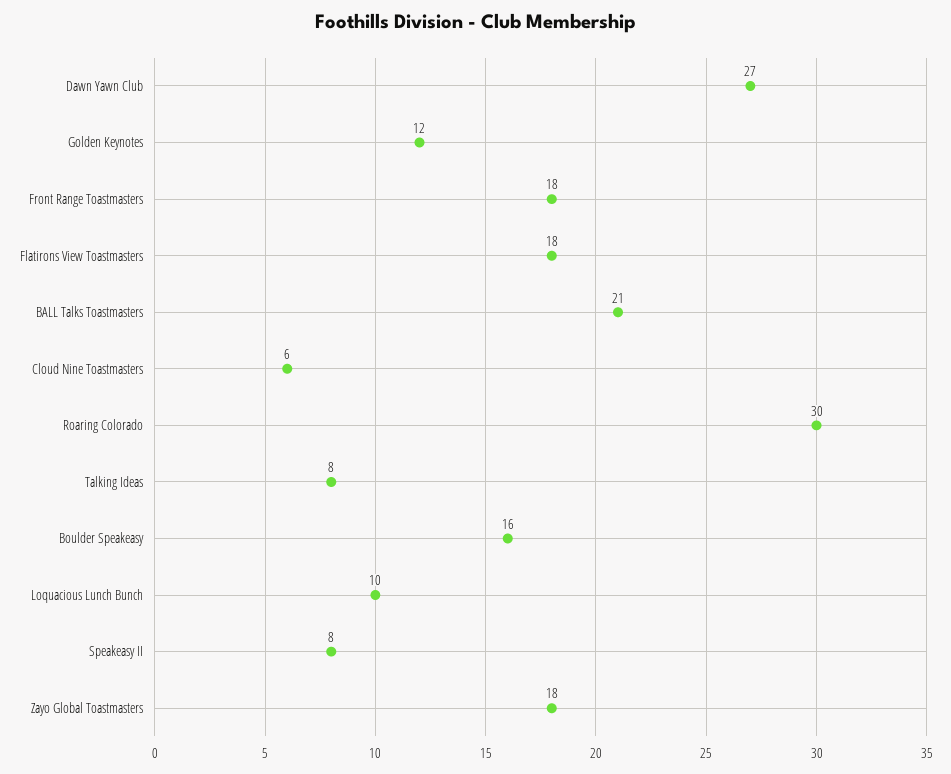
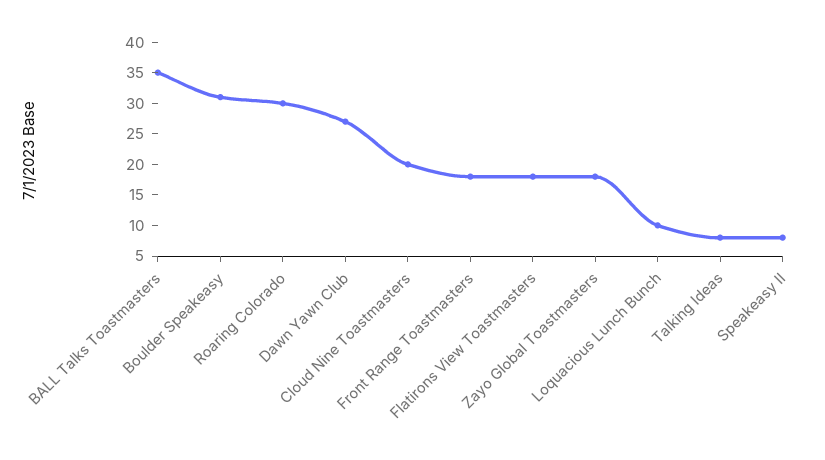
  {
    "Dawn Yawn Club": 27,
-   "Golden Keynotes": 12,
    "Front Range Toastmasters": 18,
    "Flatirons View Toastmasters": 18,
-   "BALL Talks Toastmasters": 21,
+   "BALL Talks Toastmasters": 35,
-   "Cloud Nine Toastmasters": 6,
+   "Cloud Nine Toastmasters": 20,
    "Roaring Colorado": 30,
    "Talking Ideas": 8,
-   "Boulder Speakeasy": 16,
+   "Boulder Speakeasy": 30,
    "Loquacious Lunch Bunch": 10,
    "Speakeasy II": 8,
    "Zayo Global Toastmasters": 18
  }

